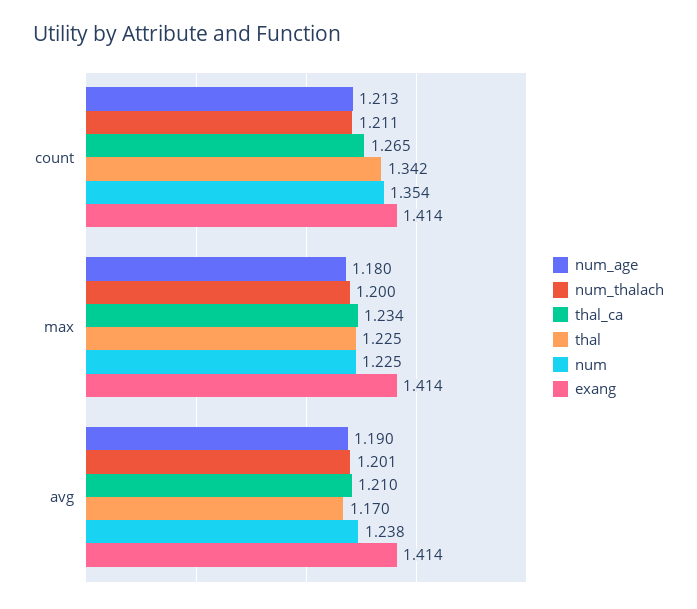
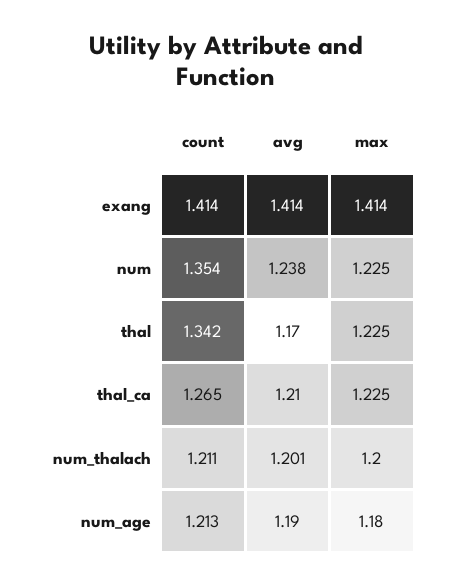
  {
    "num_age": {
      "count": 1.213,
      "max": 1.18,
      "avg": 1.19
    },
    "num_thalach": {
      "count": 1.211,
      "max": 1.2,
      "avg": 1.201
    },
    "thal_ca": {
      "count": 1.265,
-     "max": 1.234,
+     "max": 1.225,
      "avg": 1.21
    },
    "thal": {
      "count": 1.342,
      "max": 1.225,
      "avg": 1.17
    },
    "num": {
      "count": 1.354,
      "max": 1.225,
      "avg": 1.238
    },
    "exang": {
      "count": 1.414,
      "max": 1.414,
      "avg": 1.414
    }
  }

